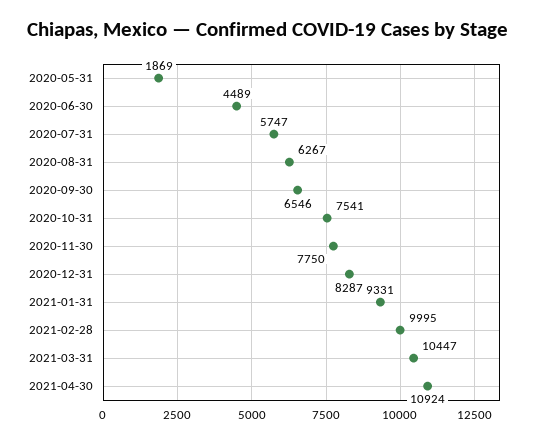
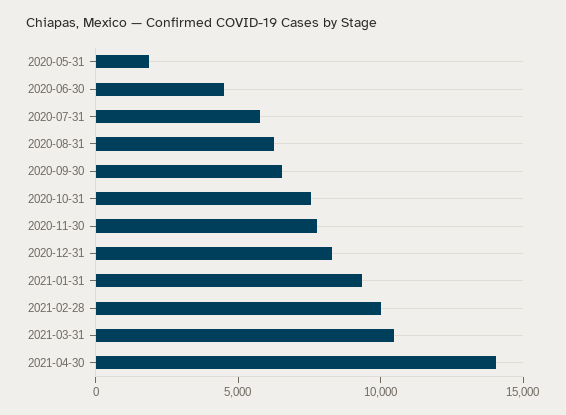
  {
    "2020-05-31": 1869,
    "2020-06-30": 4489,
    "2020-07-31": 5747,
    "2020-08-31": 6267,
    "2020-09-30": 6546,
    "2020-10-31": 7541,
    "2020-11-30": 7750,
    "2020-12-31": 8287,
    "2021-01-31": 9331,
    "2021-02-28": 9995,
    "2021-03-31": 10447,
-   "2021-04-30": 10924
+   "2021-04-30": 14000
  }

